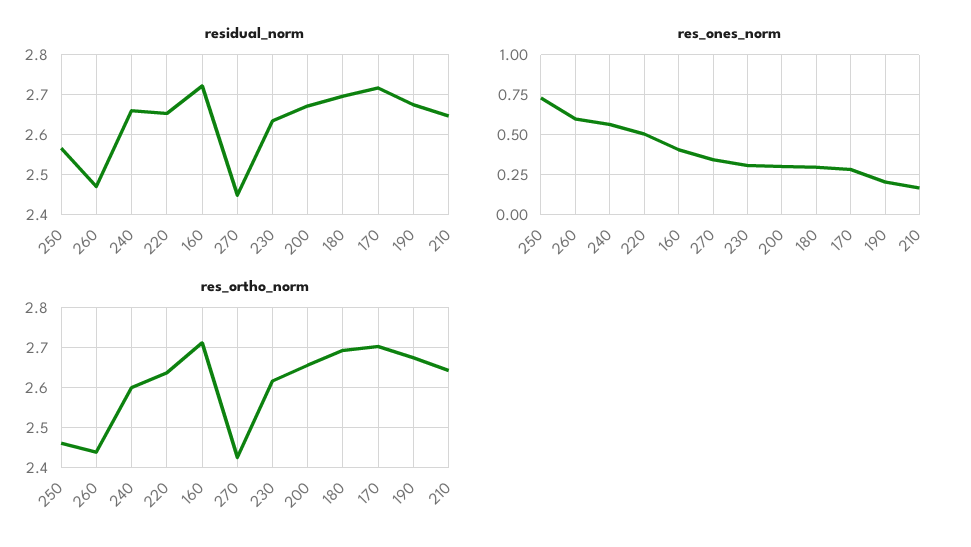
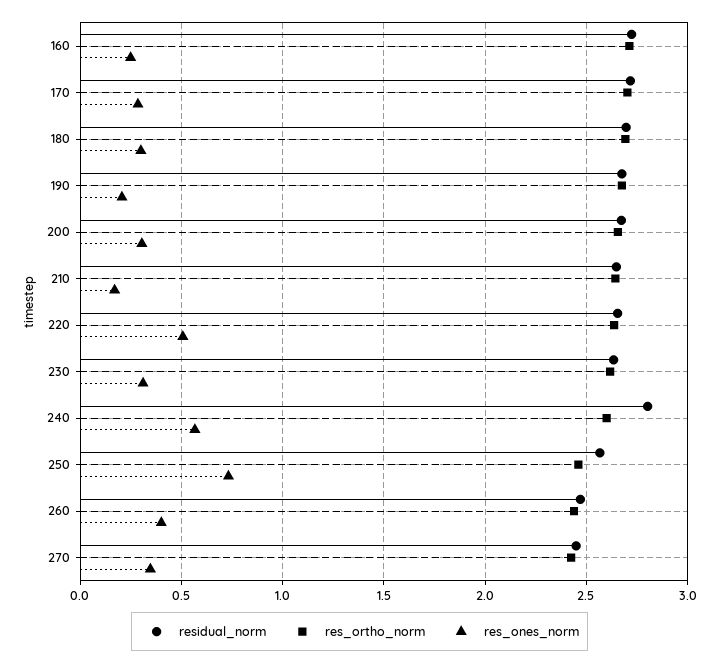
  {
    "residual_norm": {
      "250": 2.56,
      "260": 2.48,
-     "240": 2.66,
+     "240": 2.8,
      "220": 2.66,
      "160": 2.72,
      "270": 2.44,
      "230": 2.64,
      "200": 2.68,
      "180": 2.7,
      "170": 2.72,
      "190": 2.68,
      "210": 2.64
    },
    "res_ones_norm": {
      "250": 0.75,
-     "260": 0.6,
+     "260": 0.4,
      "240": 0.55,
      "220": 0.5,
-     "160": 0.4,
+     "160": 0.25,
      "270": 0.35,
      "230": 0.3,
      "200": 0.3,
      "180": 0.3,
      "170": 0.3,
      "190": 0.2,
      "210": 0.15
    },
    "res_ortho_norm": {
      "250": 2.46,
      "260": 2.44,
      "240": 2.6,
      "220": 2.64,
      "160": 2.72,
      "270": 2.42,
      "230": 2.62,
      "200": 2.66,
      "180": 2.7,
      "170": 2.7,
      "190": 2.68,
      "210": 2.64
    }
  }

